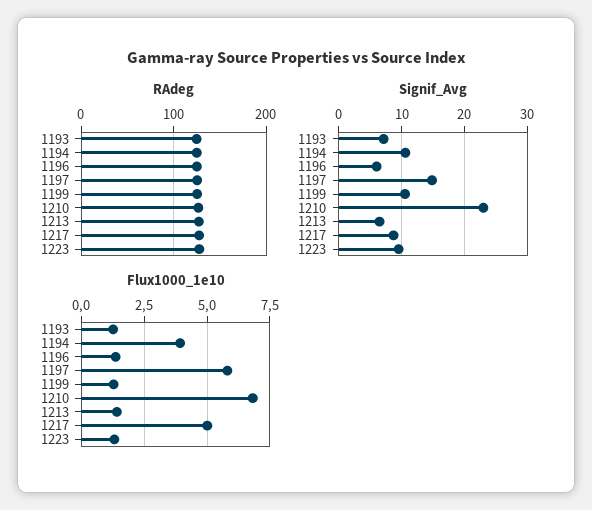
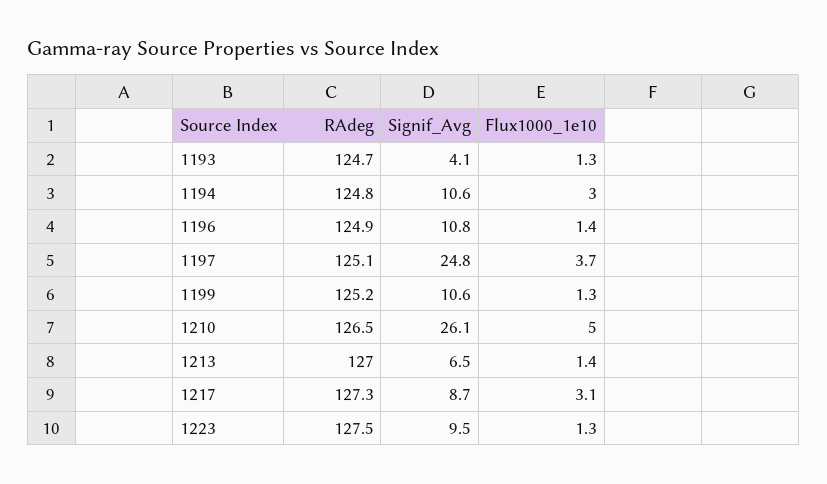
  {
    "RAdeg": {
      "1193": 124.7,
      "1194": 124.8,
      "1196": 124.9,
      "1197": 125.1,
      "1199": 125.2,
      "1210": 126.5,
      "1213": 127,
      "1217": 127.3,
      "1223": 127.5
    },
    "Signif_Avg": {
-     "1193": 7,
+     "1193": 4.1,
      "1194": 10.6,
-     "1196": 6,
+     "1196": 10.8,
-     "1197": 15,
+     "1197": 24.8,
      "1199": 10.6,
-     "1210": 23,
+     "1210": 26.1,
      "1213": 6.5,
      "1217": 8.7,
      "1223": 9.5
    },
    "Flux1000_1e10": {
      "1193": 1.3,
-     "1194": 4,
+     "1194": 3,
      "1196": 1.4,
-     "1197": 5.75,
+     "1197": 3.7,
      "1199": 1.3,
-     "1210": 6.75,
+     "1210": 5,
      "1213": 1.4,
-     "1217": 5,
+     "1217": 3.1,
      "1223": 1.3
    }
  }

